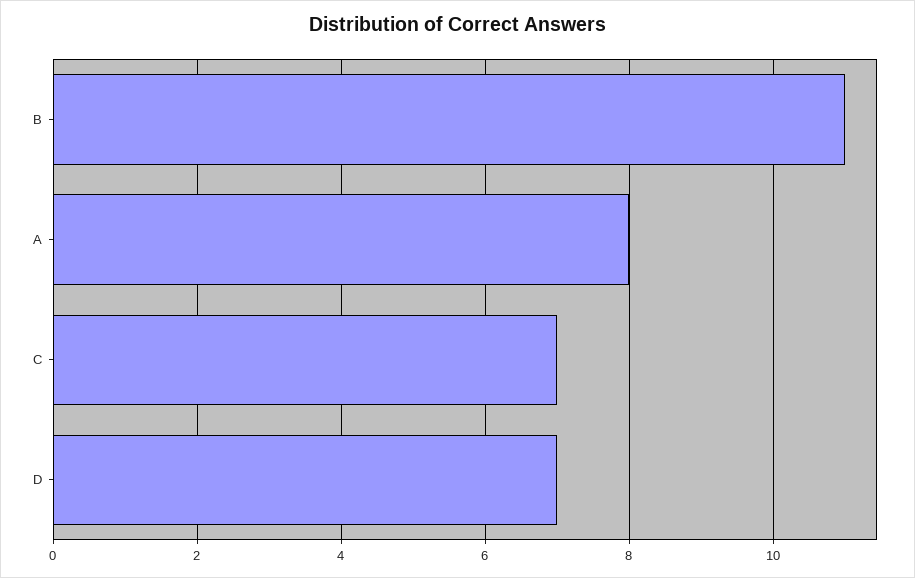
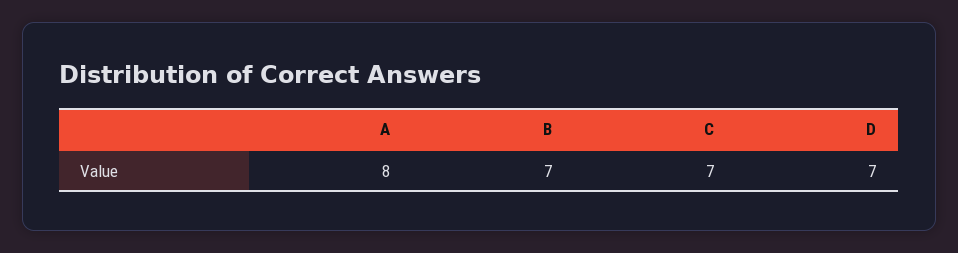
  {
-   "B": 11,
+   "B": 7,
    "A": 8,
    "C": 7,
    "D": 7
  }

